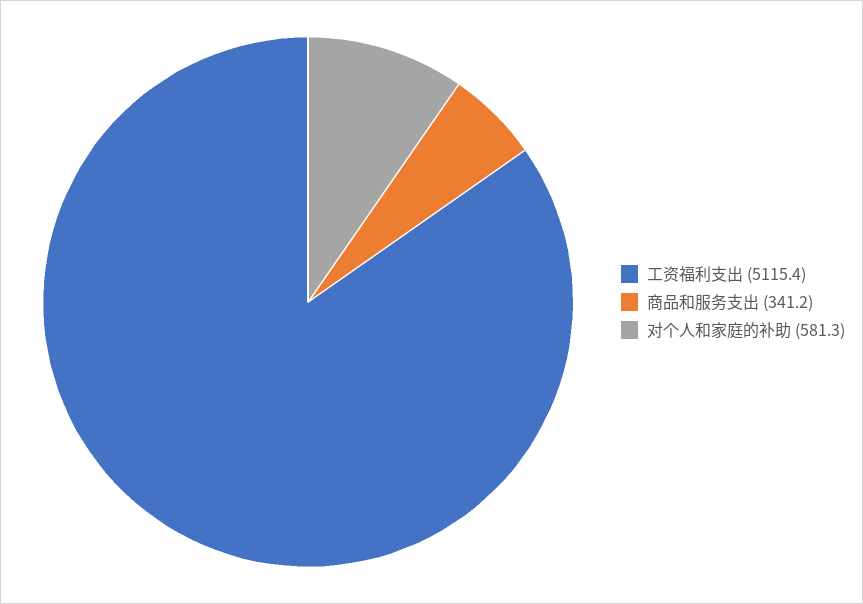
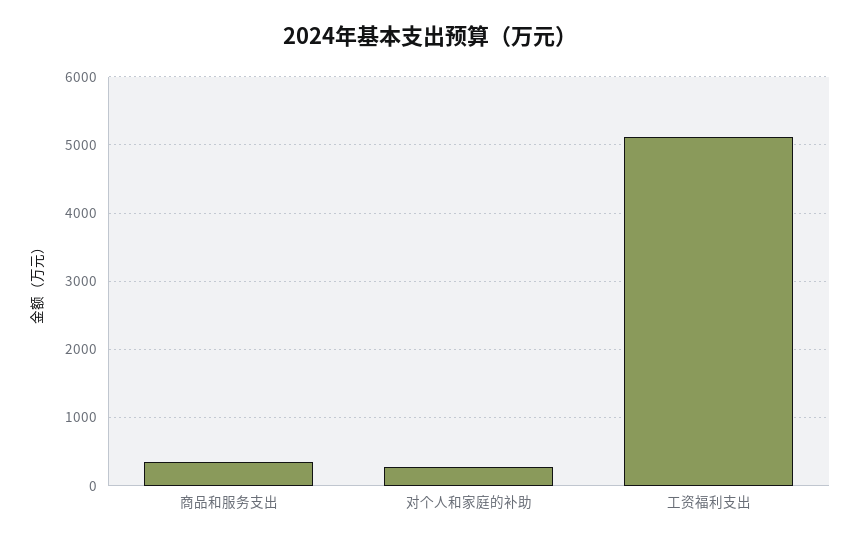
  {
    "工资福利支出": 5115.4,
    "商品和服务支出": 341.2,
-   "对个人和家庭的补助": 581.3
+   "对个人和家庭的补助": 300
  }

